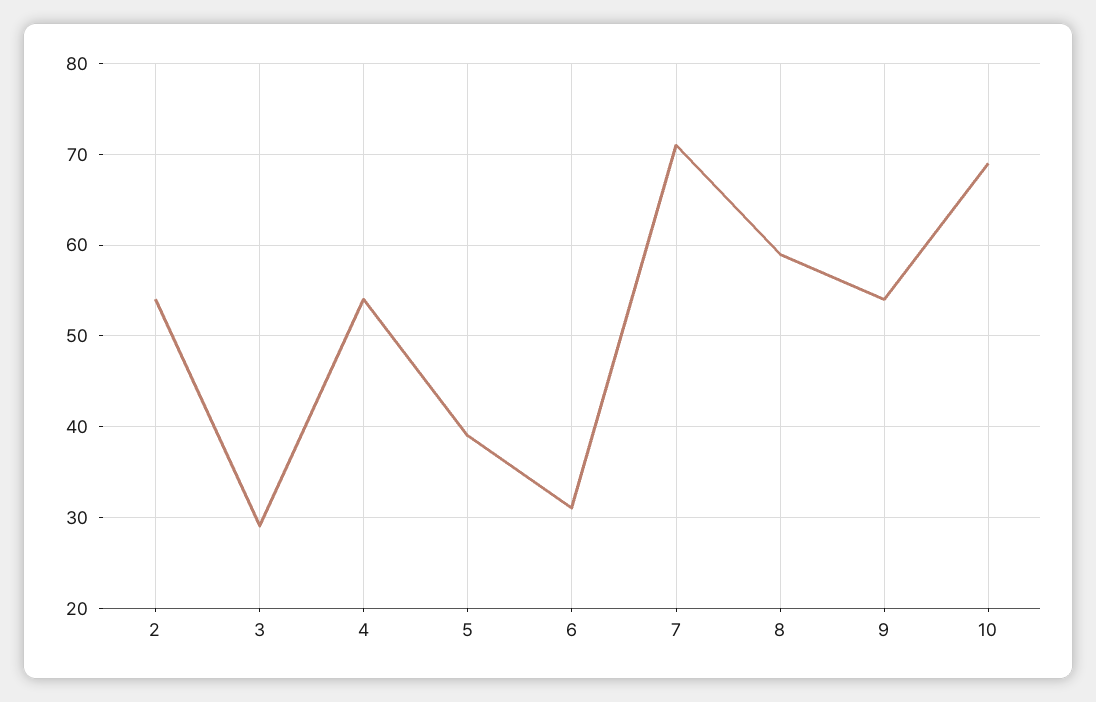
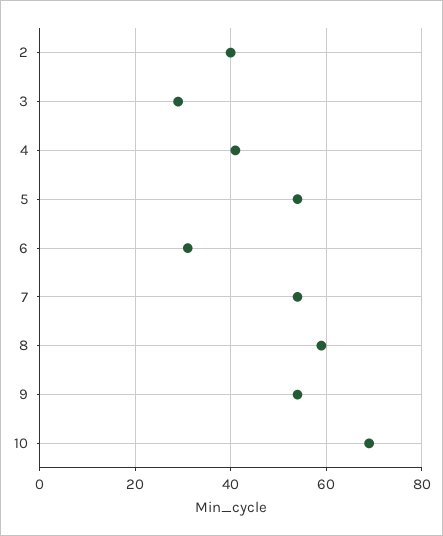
  {
-   "2": 54,
+   "2": 40,
    "3": 29,
-   "4": 54,
+   "4": 40,
-   "5": 39,
+   "5": 55,
    "6": 31,
-   "7": 71,
+   "7": 55,
    "8": 59,
    "9": 54,
    "10": 69
  }

